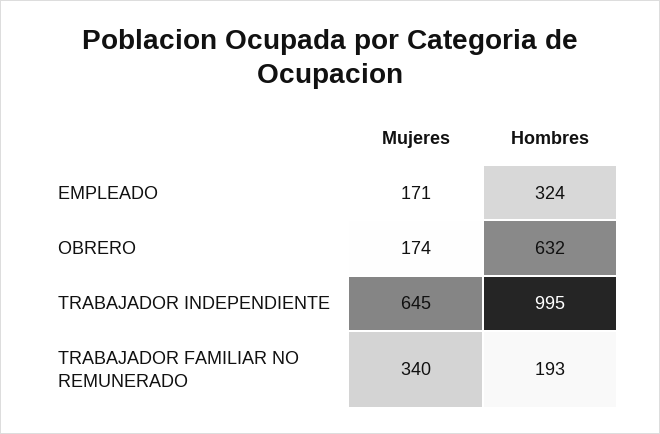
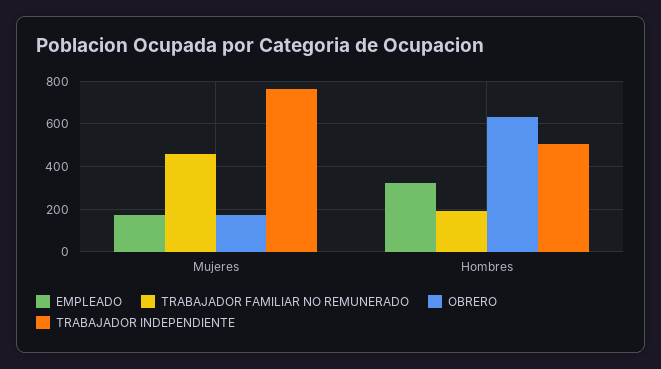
  {
    "EMPLEADO": {
      "Mujeres": 171,
      "Hombres": 324
    },
    "OBRERO": {
      "Mujeres": 174,
      "Hombres": 632
    },
    "TRABAJADOR INDEPENDIENTE": {
-     "Mujeres": 645,
+     "Mujeres": 750,
-     "Hombres": 995
+     "Hombres": 500
    },
    "TRABAJADOR FAMILIAR NO REMUNERADO": {
-     "Mujeres": 340,
+     "Mujeres": 450,
      "Hombres": 193
    }
  }

